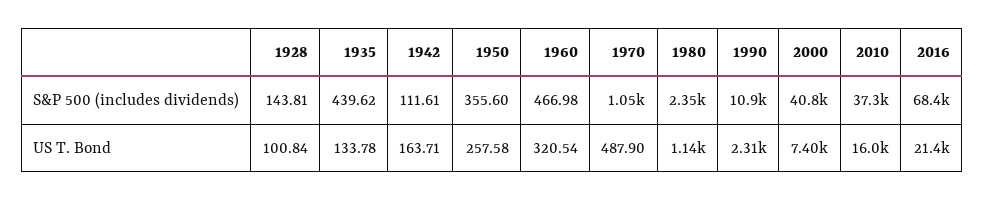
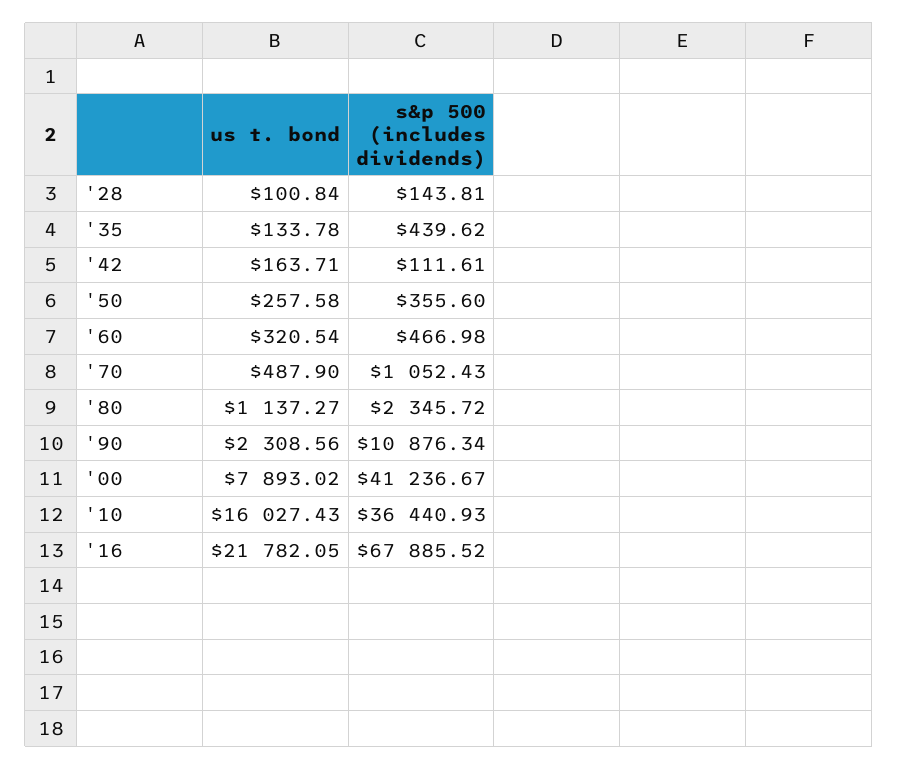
  {
    "1928": {
      "S&P 500 (includes dividends)": 143.81,
      "US T. Bond": 100.84
    },
    "1935": {
      "S&P 500 (includes dividends)": 439.62,
      "US T. Bond": 133.78
    },
    "1942": {
      "S&P 500 (includes dividends)": 111.61,
      "US T. Bond": 163.71
    },
    "1950": {
      "S&P 500 (includes dividends)": 355.6,
      "US T. Bond": 257.58
    },
    "1960": {
      "S&P 500 (includes dividends)": 466.98,
      "US T. Bond": 320.54
    },
    "1970": {
      "S&P 500 (includes dividends)": 1052.43,
      "US T. Bond": 487.9
    },
    "1980": {
      "S&P 500 (includes dividends)": 2345.72,
      "US T. Bond": 1137.27
    },
    "1990": {
      "S&P 500 (includes dividends)": 10876.34,
      "US T. Bond": 2308.56
    },
    "2000": {
-     "S&P 500 (includes dividends)": 40800,
+     "S&P 500 (includes dividends)": 41236.67,
-     "US T. Bond": 7400
+     "US T. Bond": 7893.02
    },
    "2010": {
-     "S&P 500 (includes dividends)": 37300,
+     "S&P 500 (includes dividends)": 36440.93,
      "US T. Bond": 16027.43
    },
    "2016": {
-     "S&P 500 (includes dividends)": 68400,
+     "S&P 500 (includes dividends)": 67885.52,
-     "US T. Bond": 21400
+     "US T. Bond": 21782.05
    }
  }

